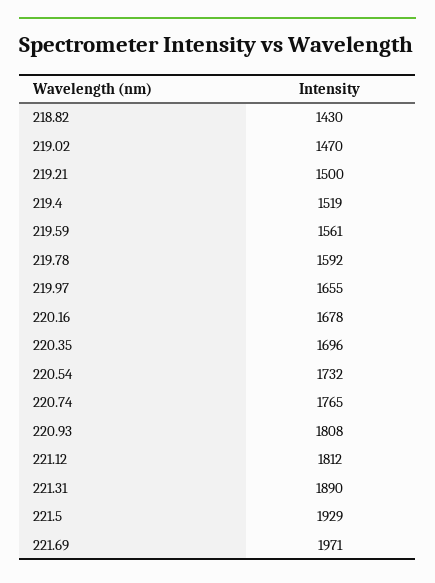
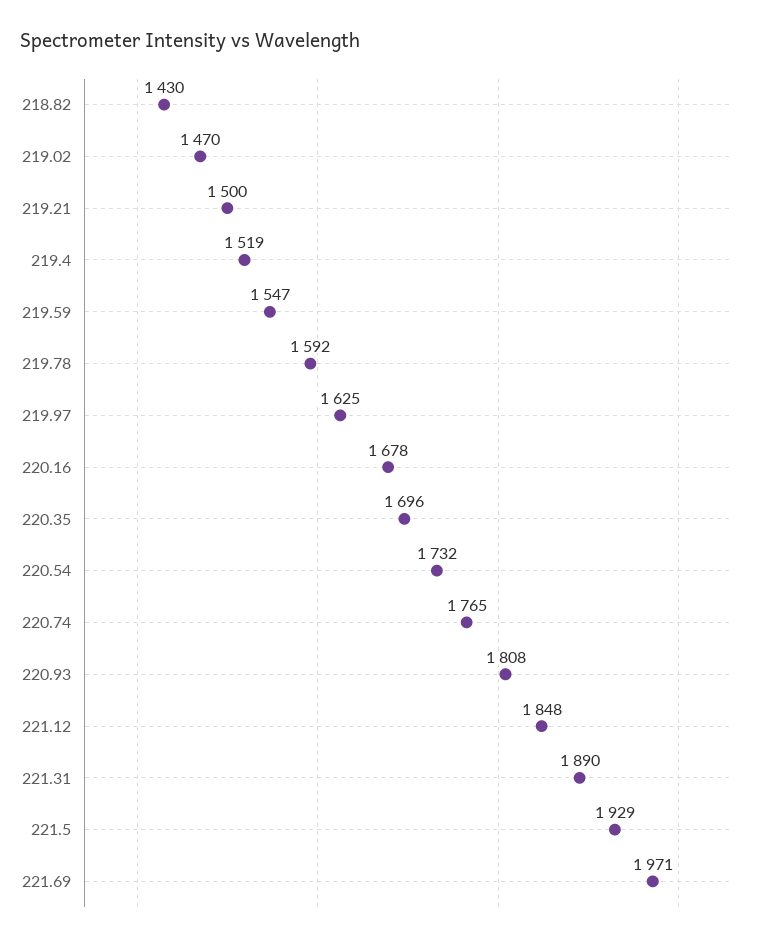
  {
    "218.82": 1430,
    "219.02": 1470,
    "219.21": 1500,
    "219.4": 1519,
-   "219.59": 1561,
+   "219.59": 1547,
    "219.78": 1592,
-   "219.97": 1655,
+   "219.97": 1625,
    "220.16": 1678,
    "220.35": 1696,
    "220.54": 1732,
    "220.74": 1765,
    "220.93": 1808,
-   "221.12": 1812,
+   "221.12": 1848,
    "221.31": 1890,
    "221.5": 1929,
    "221.69": 1971
  }

